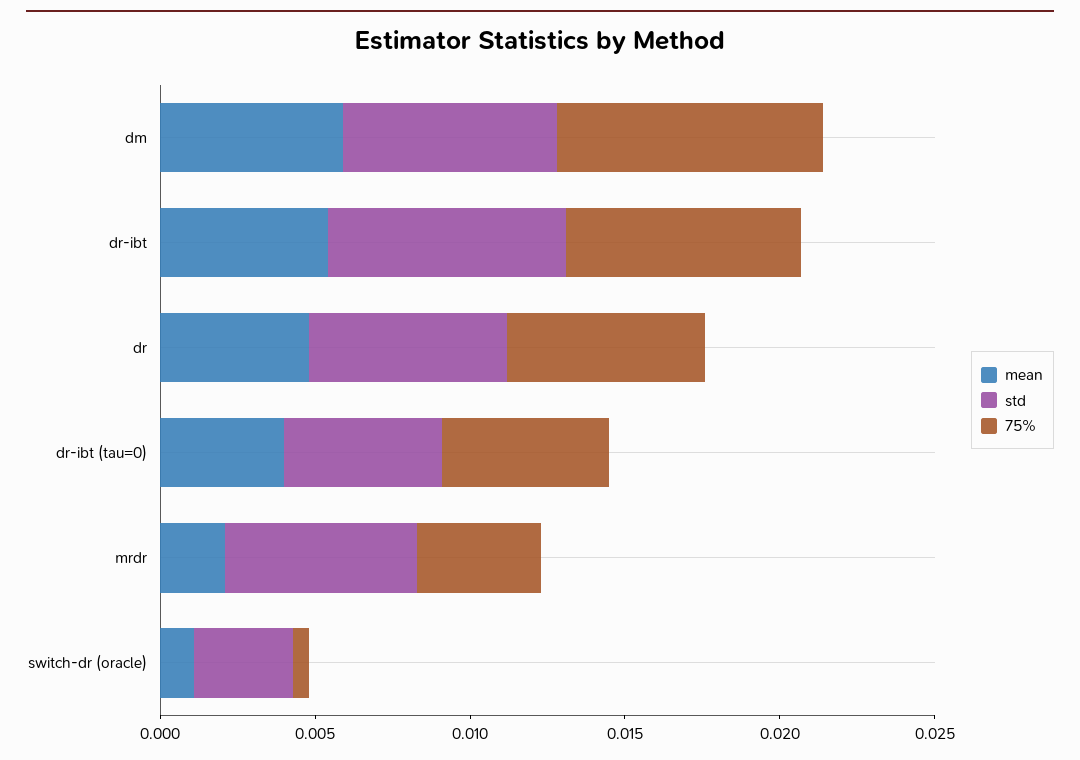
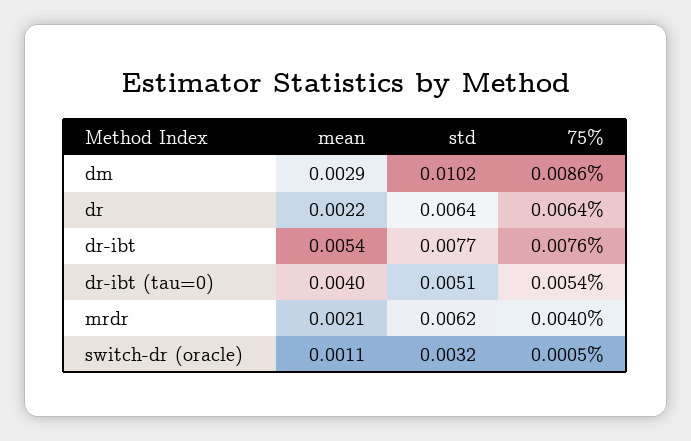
  {
    "mean": {
-     "dm": 0.006,
+     "dm": 0.0029,
      "dr-ibt": 0.0054,
-     "dr": 0.005,
+     "dr": 0.0022,
      "dr-ibt (tau=0)": 0.004,
      "mrdr": 0.0021,
      "switch-dr (oracle)": 0.0011
    },
    "std": {
-     "dm": 0.007,
+     "dm": 0.0102,
      "dr-ibt": 0.0077,
      "dr": 0.0064,
      "dr-ibt (tau=0)": 0.0051,
      "mrdr": 0.0062,
      "switch-dr (oracle)": 0.0032
    },
    "75%": {
      "dm": 0.0086,
      "dr-ibt": 0.0076,
      "dr": 0.0064,
      "dr-ibt (tau=0)": 0.0054,
      "mrdr": 0.004,
      "switch-dr (oracle)": 0.0005
    }
  }

